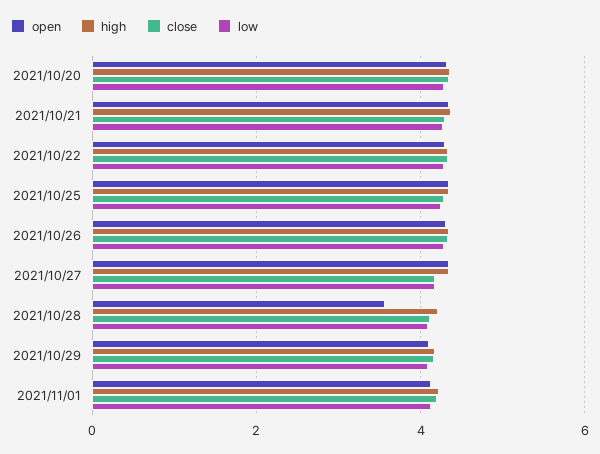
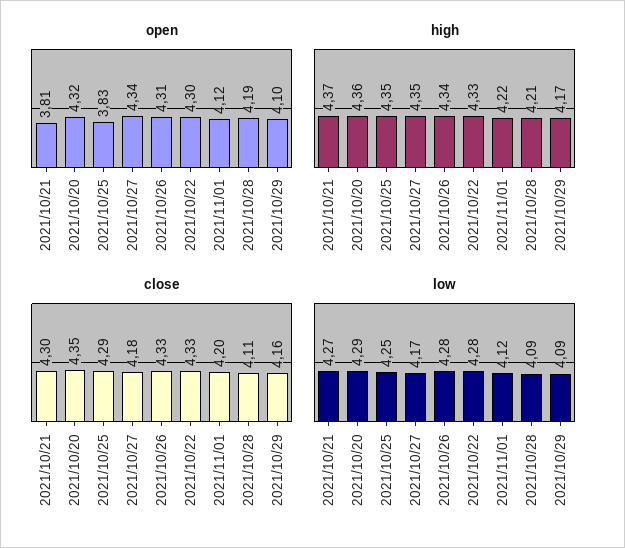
  {
    "open": {
      "2021/10/20": 4.32,
-     "2021/10/21": 4.4,
+     "2021/10/21": 3.81,
      "2021/10/22": 4.3,
-     "2021/10/25": 4.4,
+     "2021/10/25": 3.83,
      "2021/10/26": 4.31,
      "2021/10/27": 4.34,
-     "2021/10/28": 3.6,
+     "2021/10/28": 4.19,
      "2021/10/29": 4.1,
      "2021/11/01": 4.12
    },
    "high": {
      "2021/10/20": 4.36,
      "2021/10/21": 4.37,
      "2021/10/22": 4.33,
      "2021/10/25": 4.35,
      "2021/10/26": 4.34,
      "2021/10/27": 4.35,
      "2021/10/28": 4.21,
      "2021/10/29": 4.17,
      "2021/11/01": 4.22
    },
    "close": {
      "2021/10/20": 4.35,
      "2021/10/21": 4.3,
      "2021/10/22": 4.33,
      "2021/10/25": 4.29,
      "2021/10/26": 4.33,
      "2021/10/27": 4.18,
      "2021/10/28": 4.11,
      "2021/10/29": 4.16,
      "2021/11/01": 4.2
    },
    "low": {
      "2021/10/20": 4.29,
      "2021/10/21": 4.27,
      "2021/10/22": 4.28,
      "2021/10/25": 4.25,
      "2021/10/26": 4.28,
      "2021/10/27": 4.17,
      "2021/10/28": 4.09,
      "2021/10/29": 4.09,
      "2021/11/01": 4.12
    }
  }

